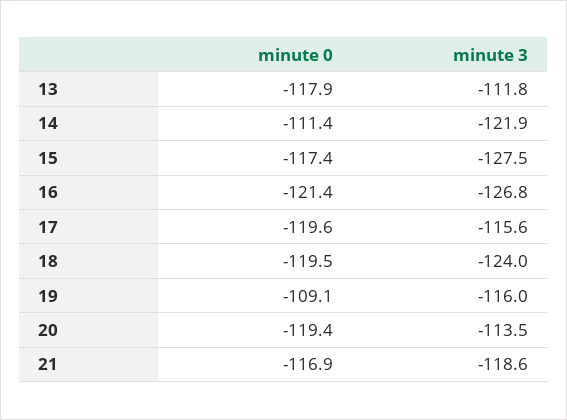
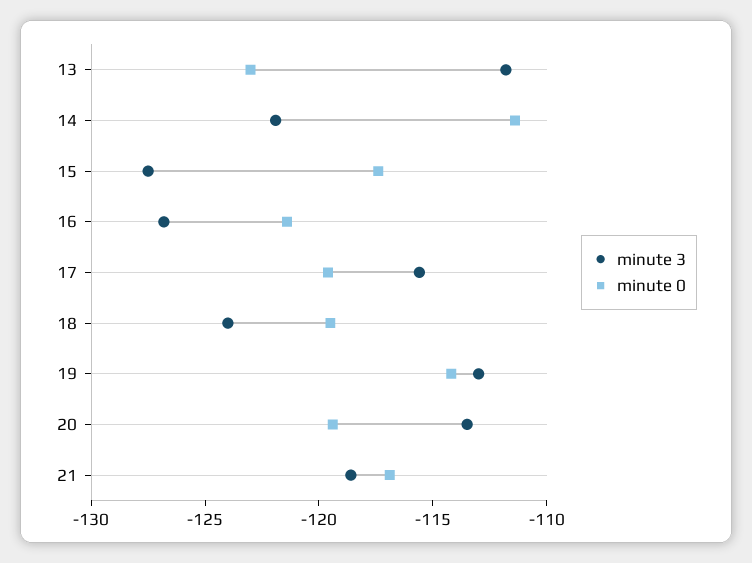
  {
    "minute 0": {
-     "13": -117.9,
+     "13": -123,
      "14": -111.4,
      "15": -117.4,
      "16": -121.4,
      "17": -119.6,
      "18": -119.5,
-     "19": -109.1,
+     "19": -114,
      "20": -119.4,
      "21": -116.9
    },
    "minute 3": {
      "13": -111.8,
      "14": -121.9,
      "15": -127.5,
      "16": -126.8,
      "17": -115.6,
      "18": -124,
-     "19": -116,
+     "19": -113,
      "20": -113.5,
      "21": -118.6
    }
  }

